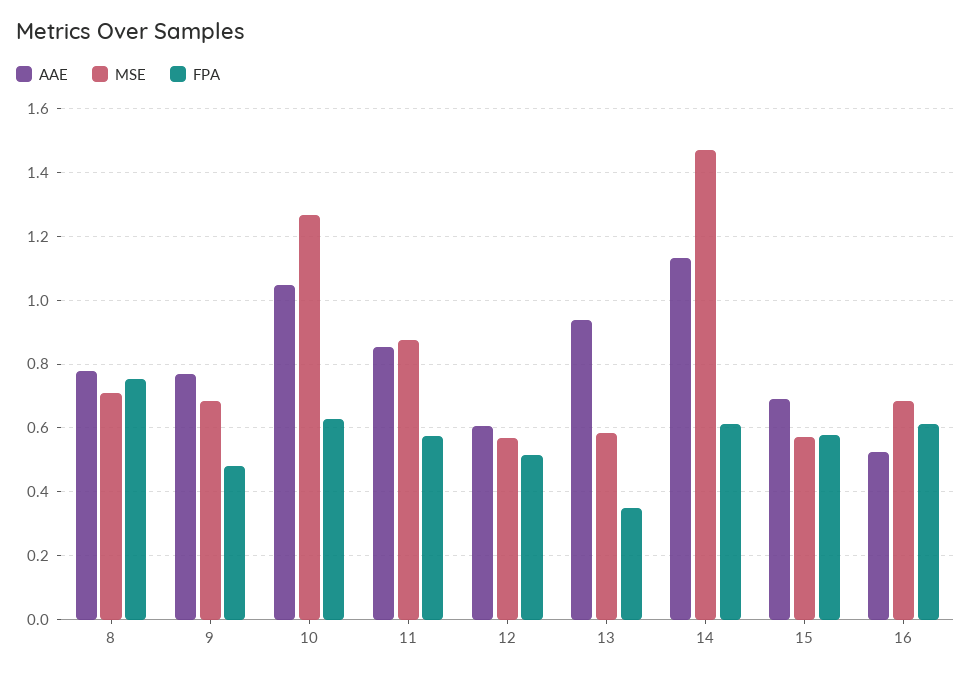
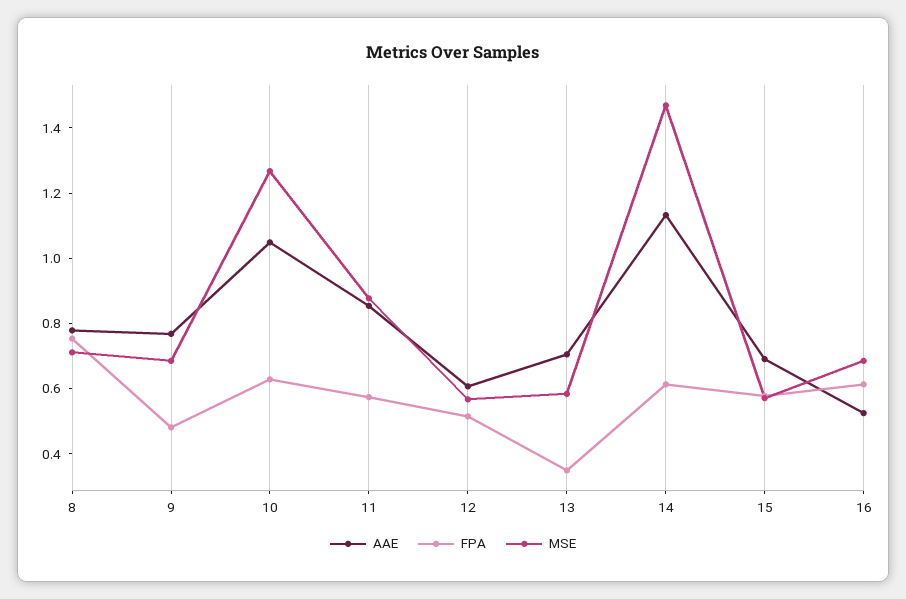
  {
    "AAE": {
      "8": 0.78,
      "9": 0.76,
      "10": 1.04,
      "11": 0.86,
      "12": 0.6,
-     "13": 0.94,
+     "13": 0.7,
      "14": 1.14,
      "15": 0.7,
      "16": 0.52
    },
    "MSE": {
      "8": 0.72,
      "9": 0.68,
      "10": 1.26,
      "11": 0.88,
      "12": 0.56,
      "13": 0.58,
      "14": 1.46,
      "15": 0.58,
      "16": 0.68
    },
    "FPA": {
      "8": 0.76,
      "9": 0.48,
      "10": 0.62,
      "11": 0.58,
      "12": 0.52,
      "13": 0.34,
      "14": 0.62,
      "15": 0.58,
      "16": 0.62
    }
  }

